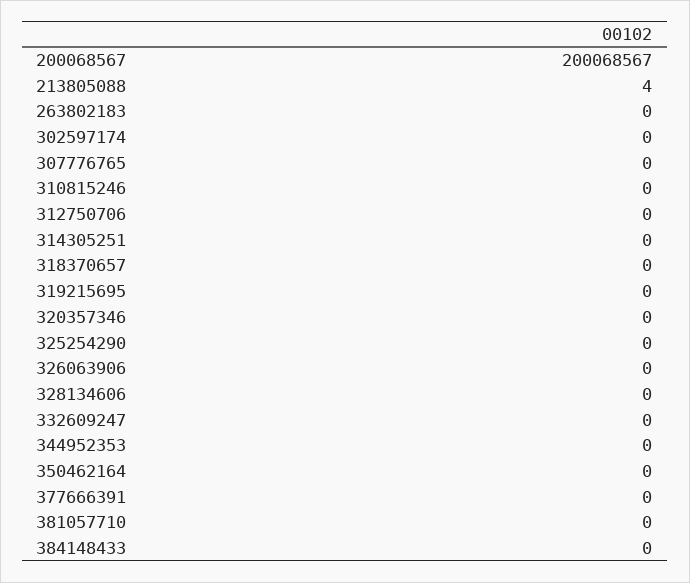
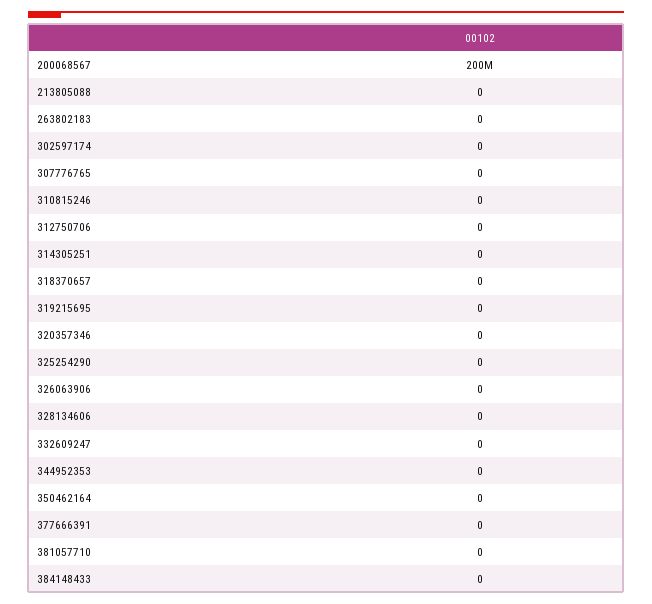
  {
    "200068567": 200068567,
-   "213805088": 4,
+   "213805088": 0,
    "263802183": 0,
    "302597174": 0,
    "307776765": 0,
    "310815246": 0,
    "312750706": 0,
    "314305251": 0,
    "318370657": 0,
    "319215695": 0,
    "320357346": 0,
    "325254290": 0,
    "326063906": 0,
    "328134606": 0,
    "332609247": 0,
    "344952353": 0,
    "350462164": 0,
    "377666391": 0,
    "381057710": 0,
    "384148433": 0
  }

